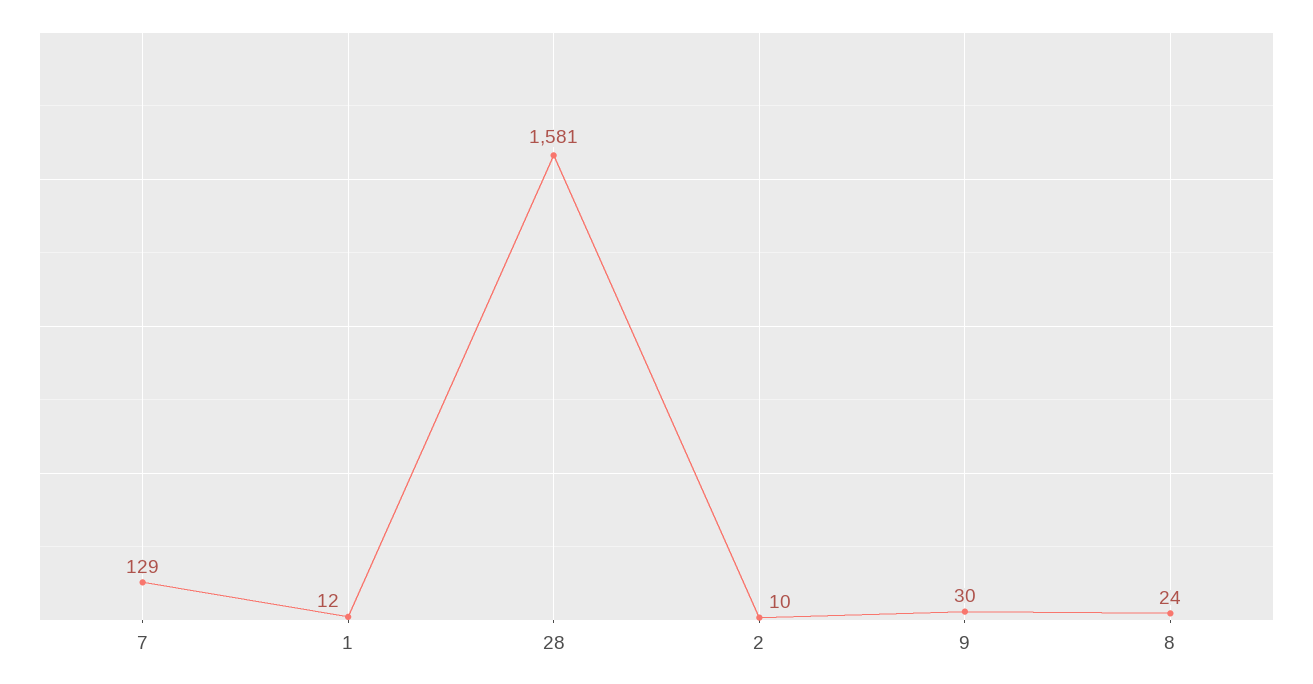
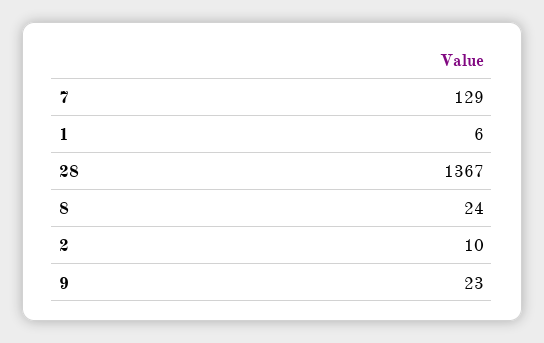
  {
    "7": 129,
-   "1": 12,
+   "1": 6,
-   "28": 1581,
+   "28": 1367,
    "2": 10,
-   "9": 30,
+   "9": 23,
    "8": 24
  }

